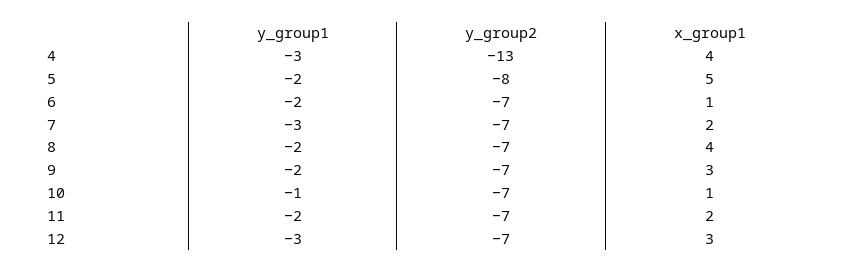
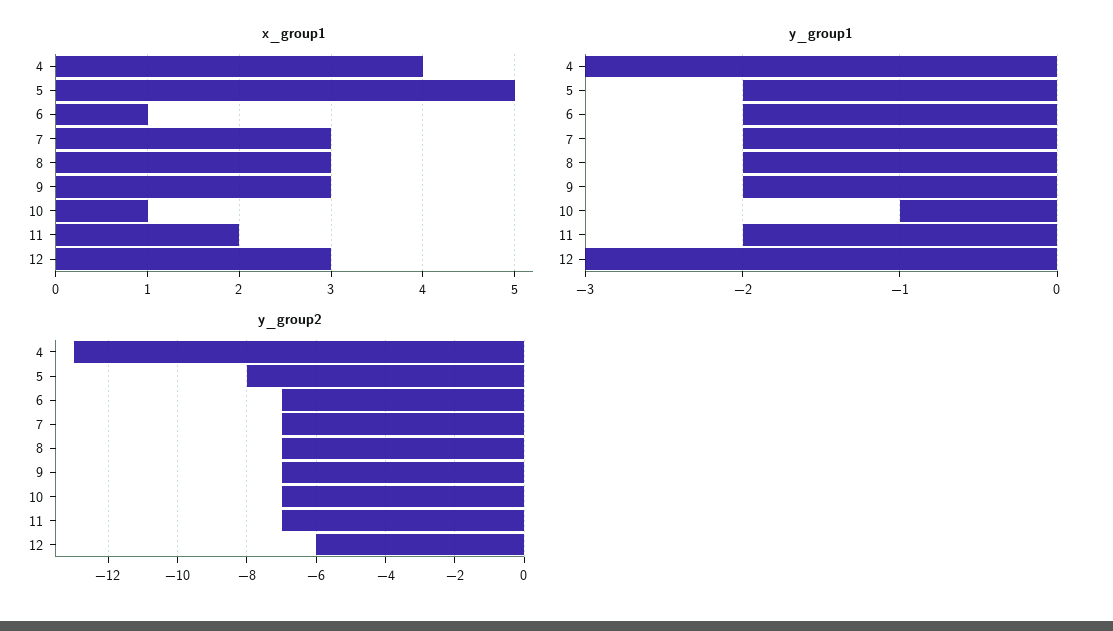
  {
    "y_group1": {
      "4": -3,
      "5": -2,
      "6": -2,
-     "7": -3,
+     "7": -2,
      "8": -2,
      "9": -2,
      "10": -1,
      "11": -2,
      "12": -3
    },
    "y_group2": {
      "4": -13,
      "5": -8,
      "6": -7,
      "7": -7,
      "8": -7,
      "9": -7,
      "10": -7,
      "11": -7,
-     "12": -7
+     "12": -6
    },
    "x_group1": {
      "4": 4,
      "5": 5,
      "6": 1,
-     "7": 2,
+     "7": 3,
-     "8": 4,
+     "8": 3,
      "9": 3,
      "10": 1,
      "11": 2,
      "12": 3
    }
  }

